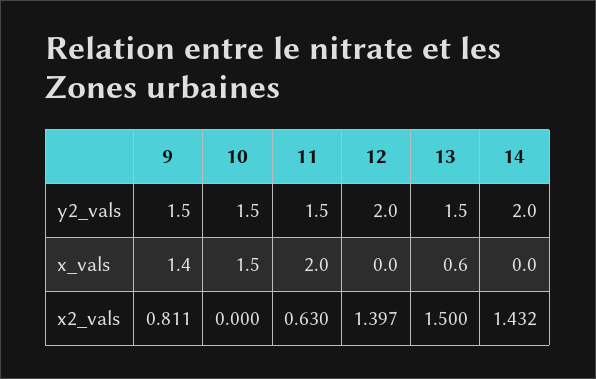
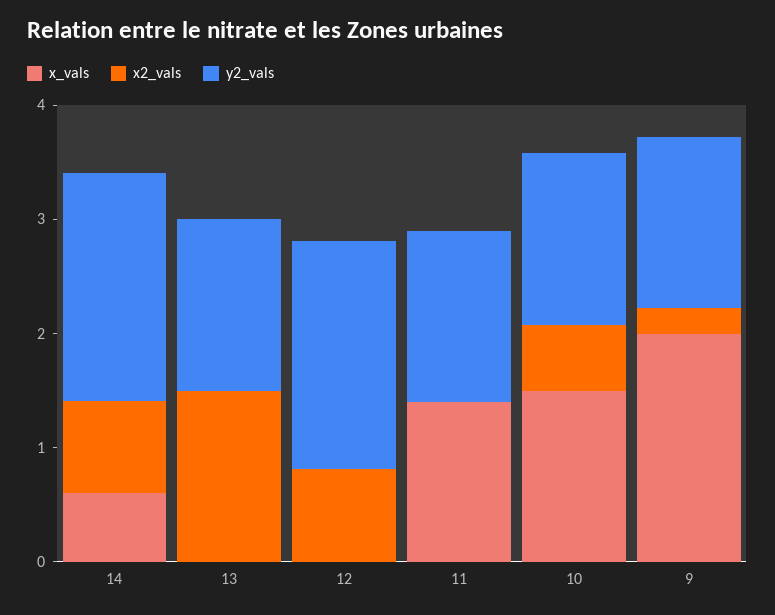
  {
    "y2_vals": {
      "9": 1.5,
      "10": 1.5,
      "11": 1.5,
      "12": 2,
      "13": 1.5,
      "14": 2
    },
    "x_vals": {
-     "9": 1.4,
+     "9": 2,
      "10": 1.5,
-     "11": 2,
+     "11": 1.4,
      "12": 0,
-     "13": 0.6,
+     "13": 0,
-     "14": 0
+     "14": 0.6
    },
    "x2_vals": {
-     "9": 0.811,
+     "9": 0.2,
-     "10": 0,
+     "10": 0.6,
-     "11": 0.63,
+     "11": 0,
-     "12": 1.397,
+     "12": 0.8,
      "13": 1.5,
-     "14": 1.432
+     "14": 0.8
    }
  }

